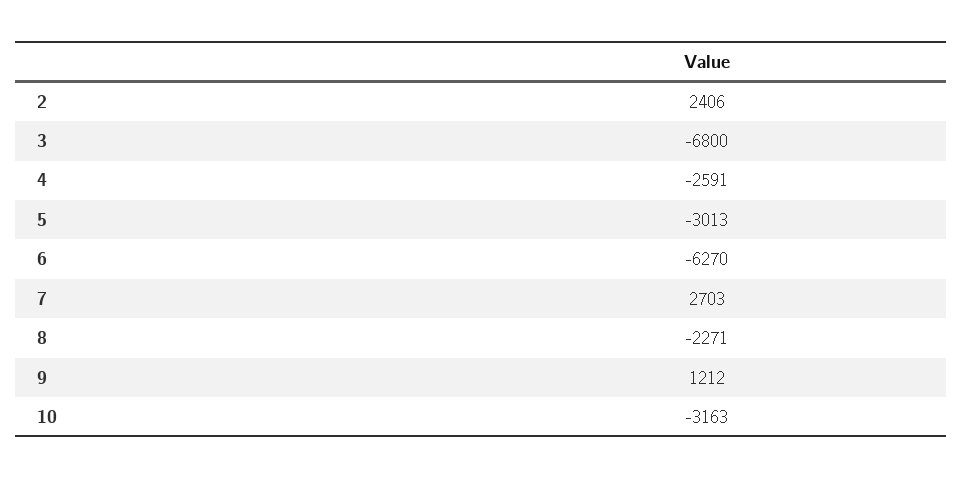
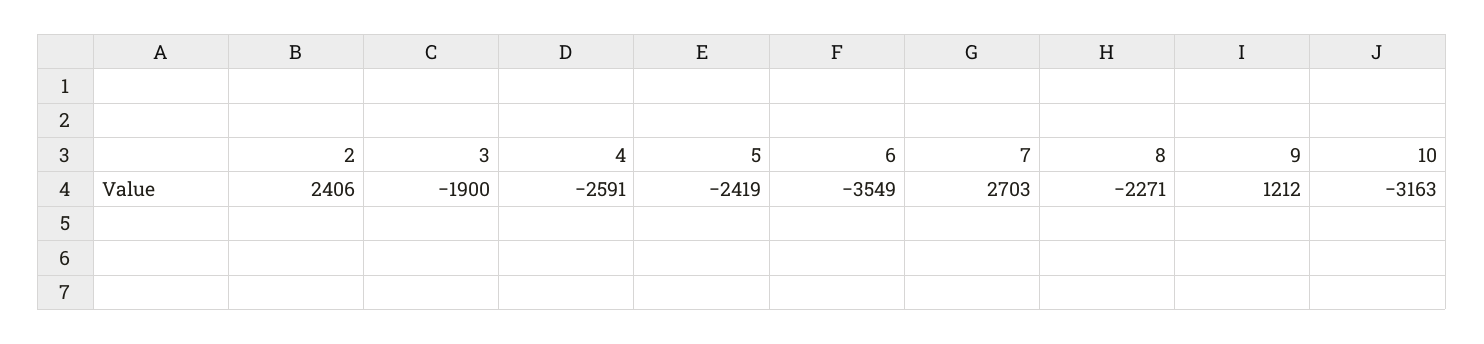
  {
    "2": 2406,
-   "3": -6800,
+   "3": -1900,
    "4": -2591,
-   "5": -3013,
+   "5": -2419,
-   "6": -6270,
+   "6": -3549,
    "7": 2703,
    "8": -2271,
    "9": 1212,
    "10": -3163
  }

